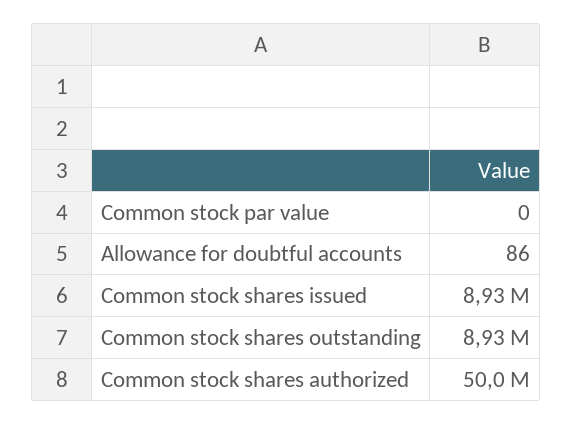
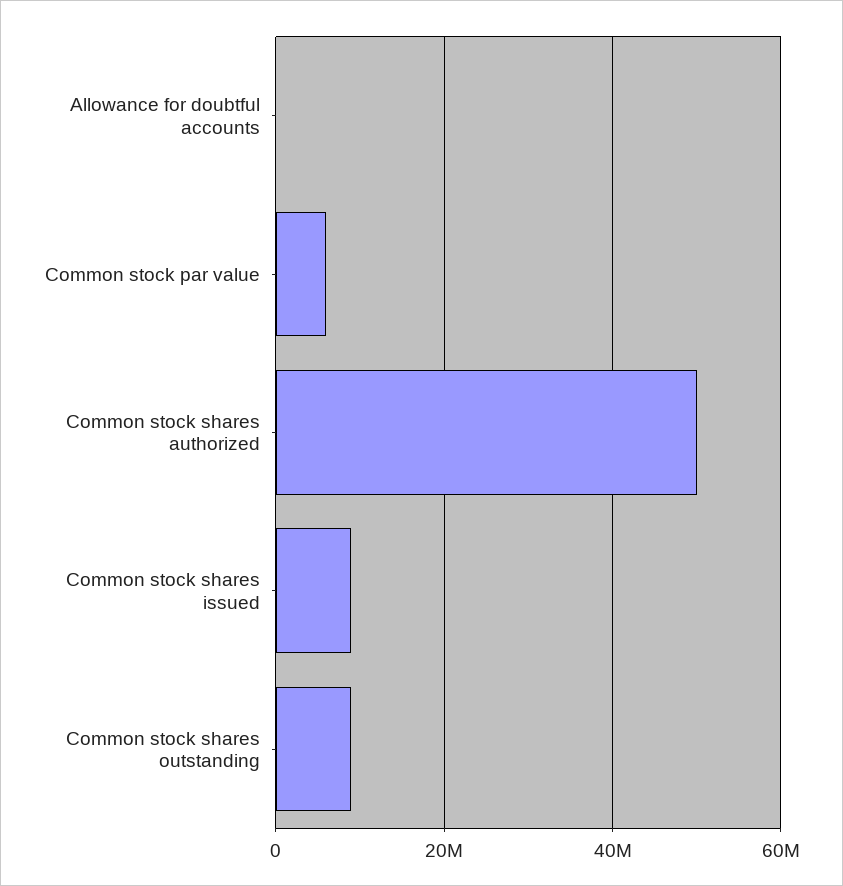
  {
-   "Common stock par value": 0,
+   "Common stock par value": 6000000,
    "Allowance for doubtful accounts": 86,
    "Common stock shares issued": 8930000,
    "Common stock shares outstanding": 8930000,
    "Common stock shares authorized": 50000000
  }

